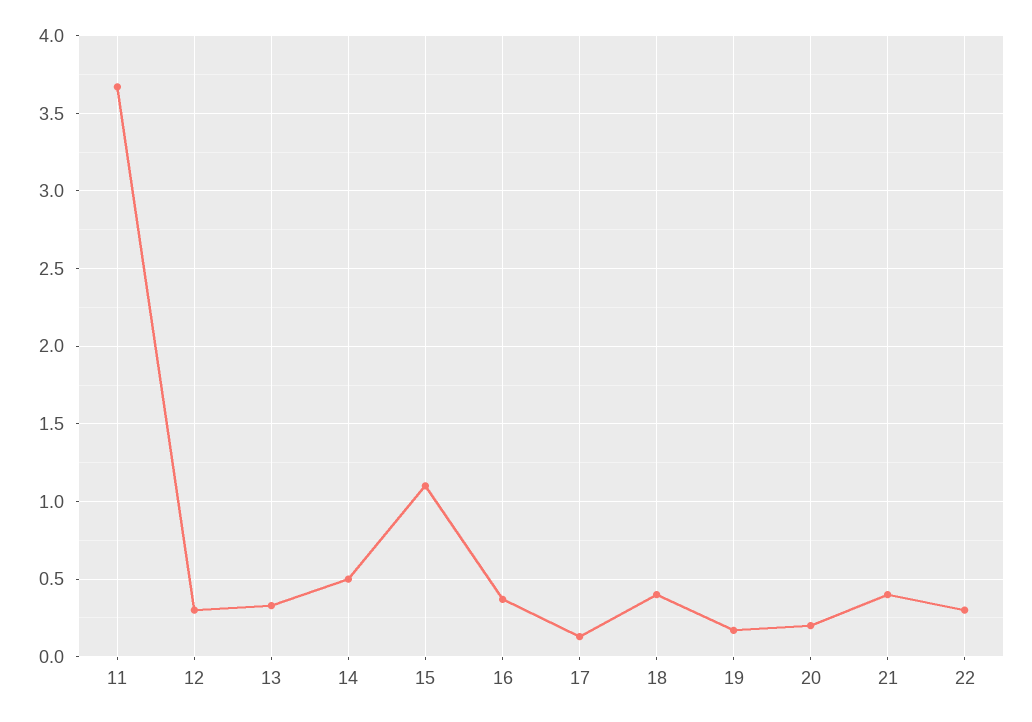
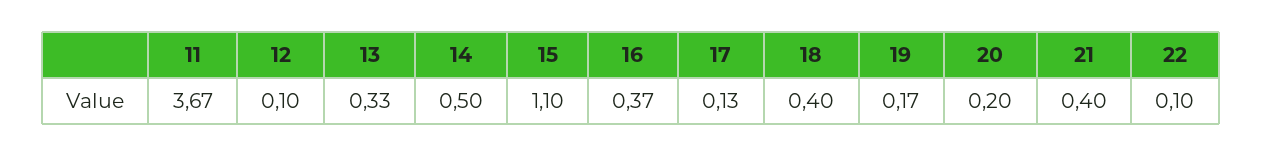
  {
    "11": 3.67,
-   "12": 0.3,
+   "12": 0.1,
    "13": 0.33,
    "14": 0.5,
    "15": 1.1,
    "16": 0.37,
    "17": 0.13,
    "18": 0.4,
    "19": 0.17,
    "20": 0.2,
    "21": 0.4,
-   "22": 0.3
+   "22": 0.1
  }

